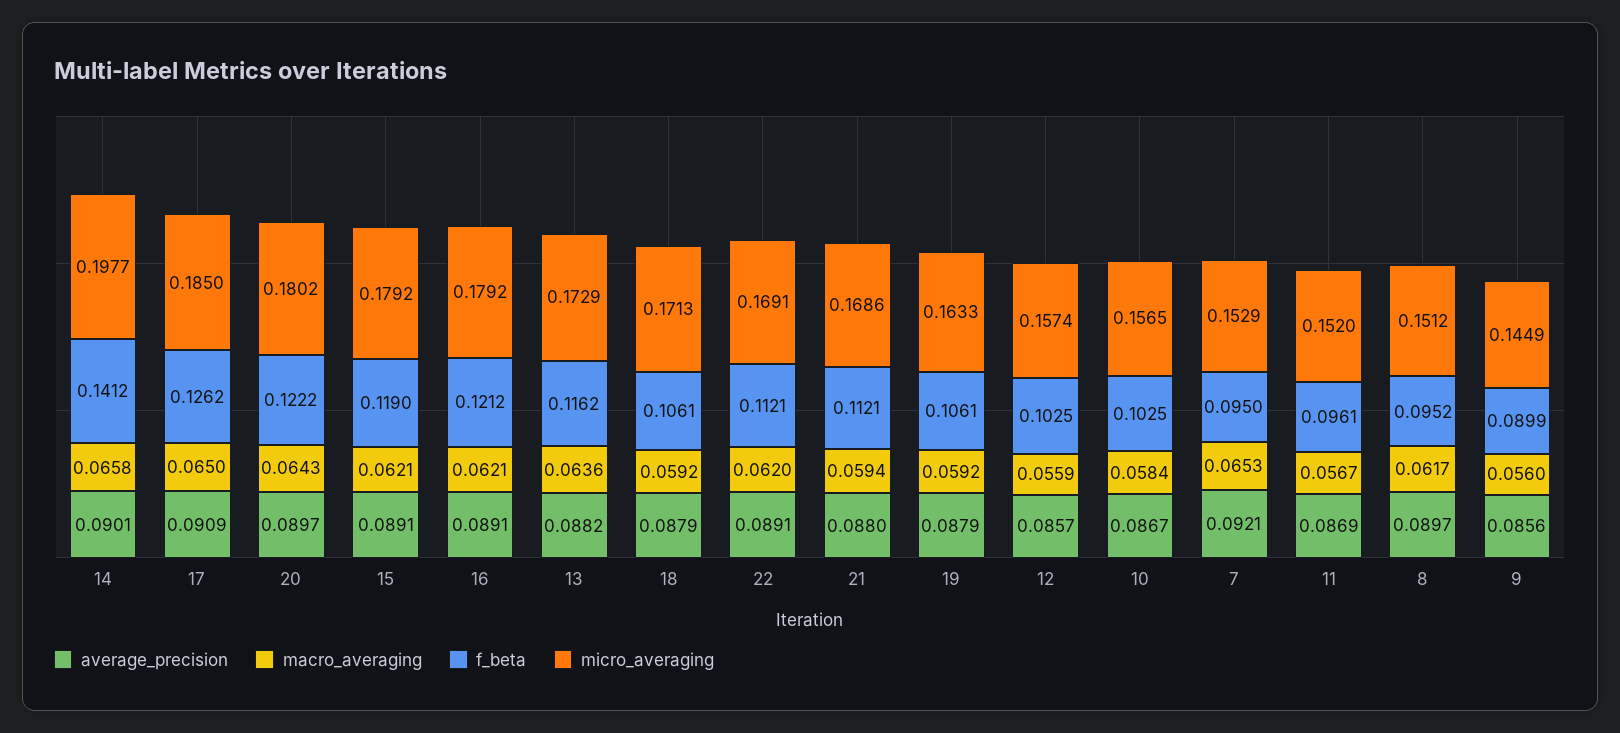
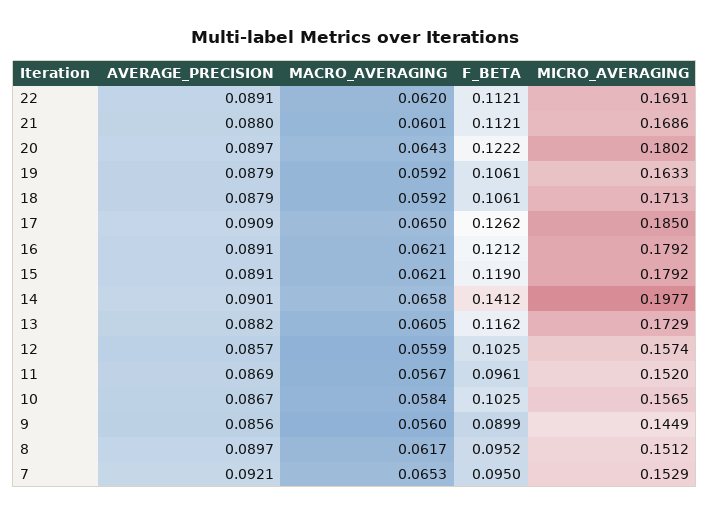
  {
    "average_precision": {
      "14": 0.0901,
      "17": 0.0909,
      "20": 0.0897,
      "15": 0.0891,
      "16": 0.0891,
      "13": 0.0882,
      "18": 0.0879,
      "22": 0.0891,
      "21": 0.088,
      "19": 0.0879,
      "12": 0.0857,
      "10": 0.0867,
      "7": 0.0921,
      "11": 0.0869,
      "8": 0.0897,
      "9": 0.0856
    },
    "macro_averaging": {
      "14": 0.0658,
      "17": 0.065,
      "20": 0.0643,
      "15": 0.0621,
      "16": 0.0621,
-     "13": 0.0636,
+     "13": 0.0605,
      "18": 0.0592,
      "22": 0.062,
-     "21": 0.0594,
+     "21": 0.0601,
      "19": 0.0592,
      "12": 0.0559,
      "10": 0.0584,
      "7": 0.0653,
      "11": 0.0567,
      "8": 0.0617,
      "9": 0.056
    },
    "f_beta": {
      "14": 0.1412,
      "17": 0.1262,
      "20": 0.1222,
      "15": 0.119,
      "16": 0.1212,
      "13": 0.1162,
      "18": 0.1061,
      "22": 0.1121,
      "21": 0.1121,
      "19": 0.1061,
      "12": 0.1025,
      "10": 0.1025,
      "7": 0.095,
      "11": 0.0961,
      "8": 0.0952,
      "9": 0.0899
    },
    "micro_averaging": {
      "14": 0.1977,
      "17": 0.185,
      "20": 0.1802,
      "15": 0.1792,
      "16": 0.1792,
      "13": 0.1729,
      "18": 0.1713,
      "22": 0.1691,
      "21": 0.1686,
      "19": 0.1633,
      "12": 0.1574,
      "10": 0.1565,
      "7": 0.1529,
      "11": 0.152,
      "8": 0.1512,
      "9": 0.1449
    }
  }

